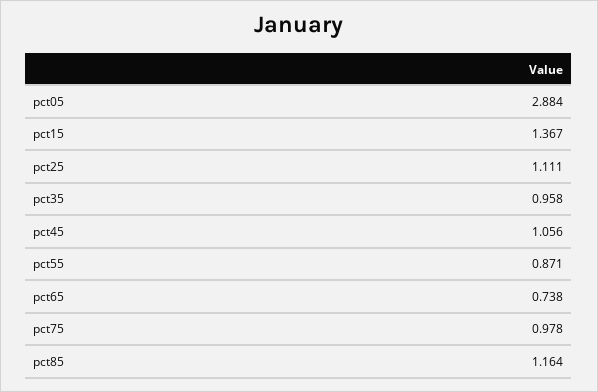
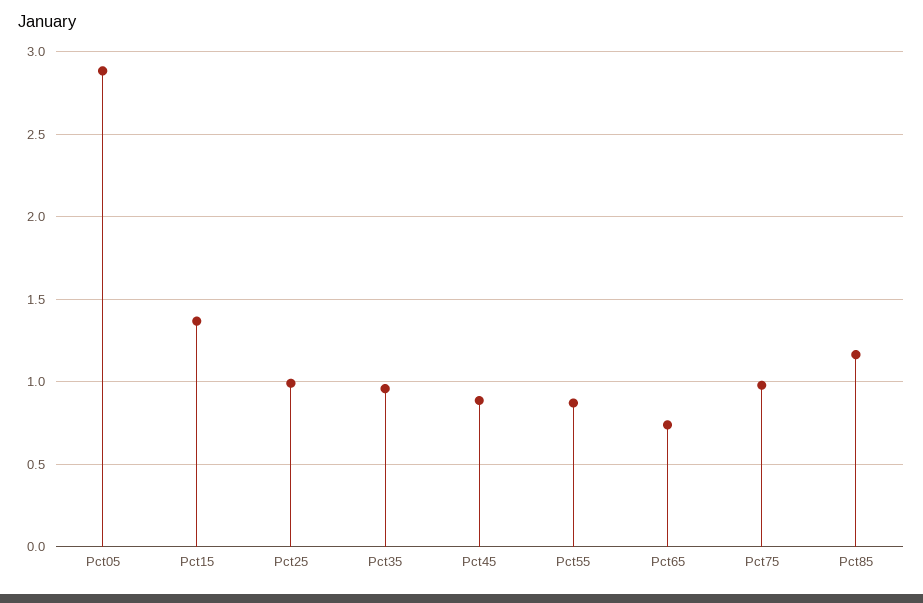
  {
    "pct05": 2.884,
    "pct15": 1.367,
-   "pct25": 1.111,
+   "pct25": 1,
    "pct35": 0.958,
-   "pct45": 1.056,
+   "pct45": 0.9,
    "pct55": 0.871,
    "pct65": 0.738,
    "pct75": 0.978,
    "pct85": 1.164
  }

